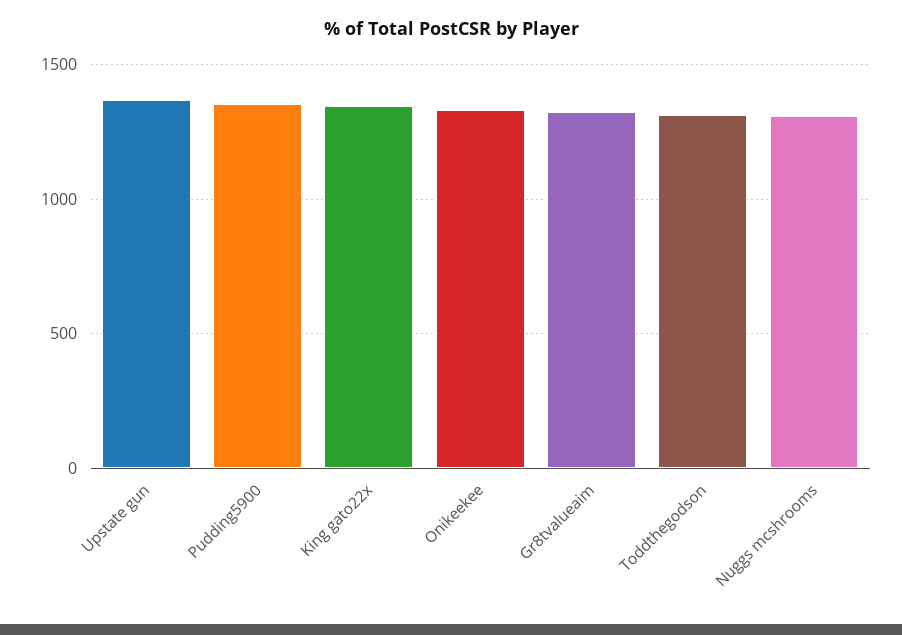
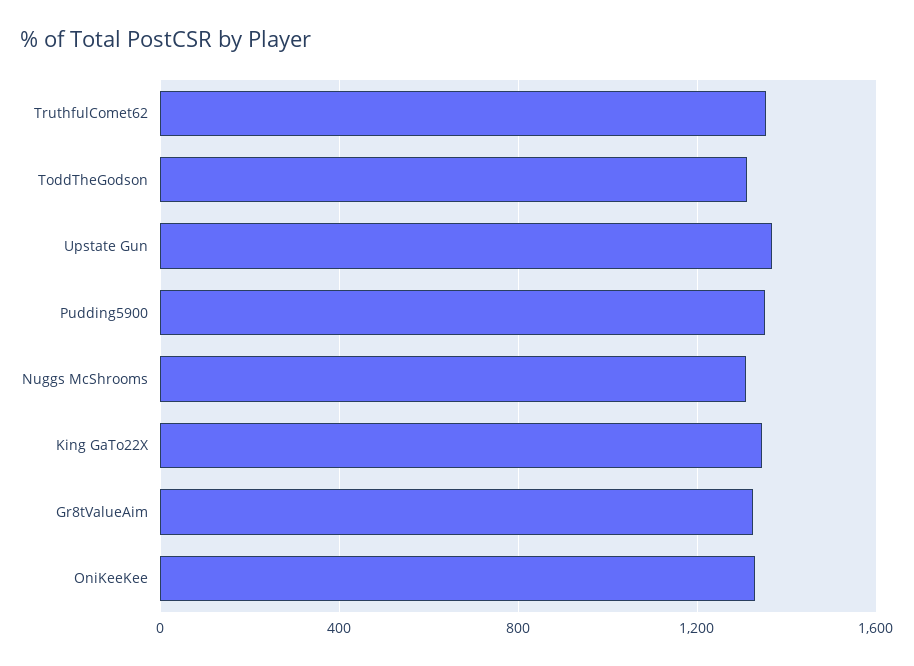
  {
    "Upstate gun": 1350,
    "Pudding5900": 1350,
    "King gato22x": 1350,
    "Onikeekee": 1350,
    "Gr8tvalueaim": 1350,
    "Toddthegodson": 1300,
-   "Nuggs mcshrooms": 1300
+   "Nuggs mcshrooms": 1300,
+   "TruthfulComet62": 1350
  }

